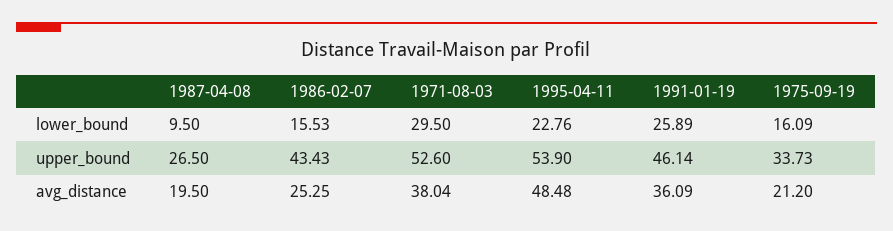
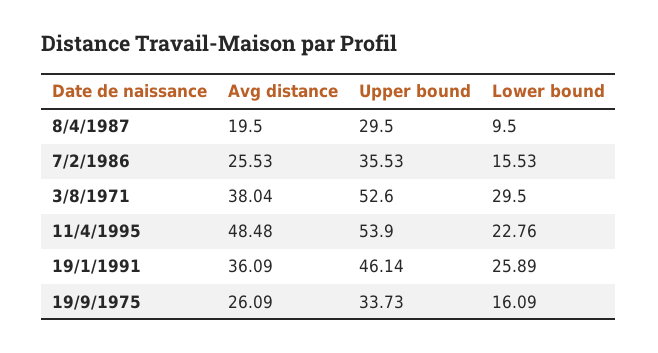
  {
    "1987-04-08": {
      "lower_bound": 9.5,
-     "upper_bound": 26.5,
+     "upper_bound": 29.5,
      "avg_distance": 19.5
    },
    "1986-02-07": {
      "lower_bound": 15.53,
-     "upper_bound": 43.43,
+     "upper_bound": 35.53,
-     "avg_distance": 25.25
+     "avg_distance": 25.53
    },
    "1971-08-03": {
      "lower_bound": 29.5,
      "upper_bound": 52.6,
      "avg_distance": 38.04
    },
    "1995-04-11": {
      "lower_bound": 22.76,
      "upper_bound": 53.9,
      "avg_distance": 48.48
    },
    "1991-01-19": {
      "lower_bound": 25.89,
      "upper_bound": 46.14,
      "avg_distance": 36.09
    },
    "1975-09-19": {
      "lower_bound": 16.09,
      "upper_bound": 33.73,
-     "avg_distance": 21.2
+     "avg_distance": 26.09
    }
  }

